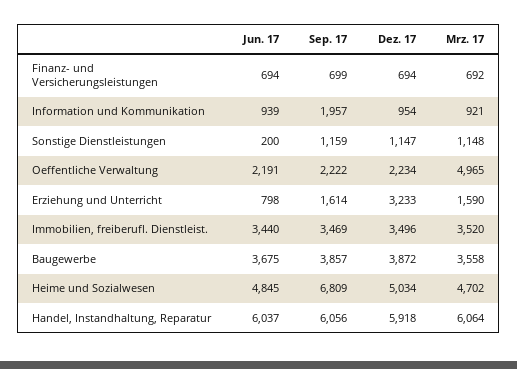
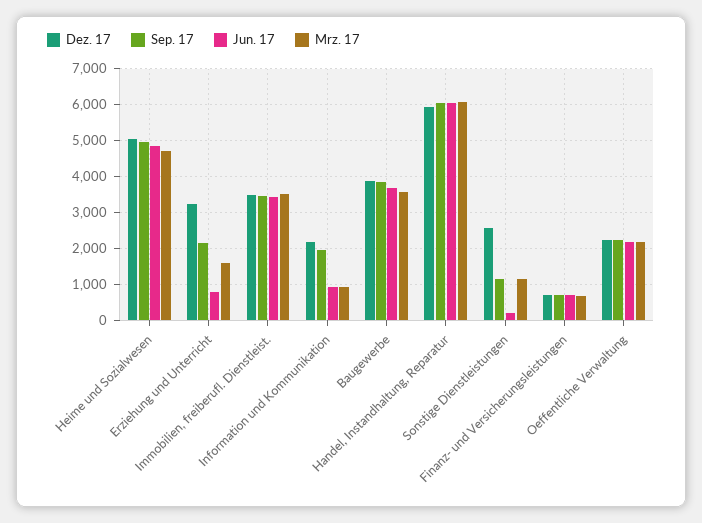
  {
    "Jun. 17": {
      "Finanz- und Versicherungsleistungen": 694,
      "Information und Kommunikation": 939,
      "Sonstige Dienstleistungen": 200,
      "Oeffentliche Verwaltung": 2191,
      "Erziehung und Unterricht": 798,
      "Immobilien, freiberufl. Dienstleist.": 3440,
      "Baugewerbe": 3675,
      "Heime und Sozialwesen": 4845,
      "Handel, Instandhaltung, Reparatur": 6037
    },
    "Sep. 17": {
      "Finanz- und Versicherungsleistungen": 699,
      "Information und Kommunikation": 1957,
      "Sonstige Dienstleistungen": 1159,
      "Oeffentliche Verwaltung": 2222,
-     "Erziehung und Unterricht": 1614,
+     "Erziehung und Unterricht": 2200,
      "Immobilien, freiberufl. Dienstleist.": 3469,
      "Baugewerbe": 3857,
-     "Heime und Sozialwesen": 6809,
+     "Heime und Sozialwesen": 5000,
      "Handel, Instandhaltung, Reparatur": 6056
    },
    "Dez. 17": {
      "Finanz- und Versicherungsleistungen": 694,
-     "Information und Kommunikation": 954,
+     "Information und Kommunikation": 2200,
-     "Sonstige Dienstleistungen": 1147,
+     "Sonstige Dienstleistungen": 2600,
      "Oeffentliche Verwaltung": 2234,
      "Erziehung und Unterricht": 3233,
      "Immobilien, freiberufl. Dienstleist.": 3496,
      "Baugewerbe": 3872,
      "Heime und Sozialwesen": 5034,
      "Handel, Instandhaltung, Reparatur": 5918
    },
    "Mrz. 17": {
      "Finanz- und Versicherungsleistungen": 692,
      "Information und Kommunikation": 921,
      "Sonstige Dienstleistungen": 1148,
-     "Oeffentliche Verwaltung": 4965,
+     "Oeffentliche Verwaltung": 2200,
      "Erziehung und Unterricht": 1590,
      "Immobilien, freiberufl. Dienstleist.": 3520,
      "Baugewerbe": 3558,
      "Heime und Sozialwesen": 4702,
      "Handel, Instandhaltung, Reparatur": 6064
    }
  }

